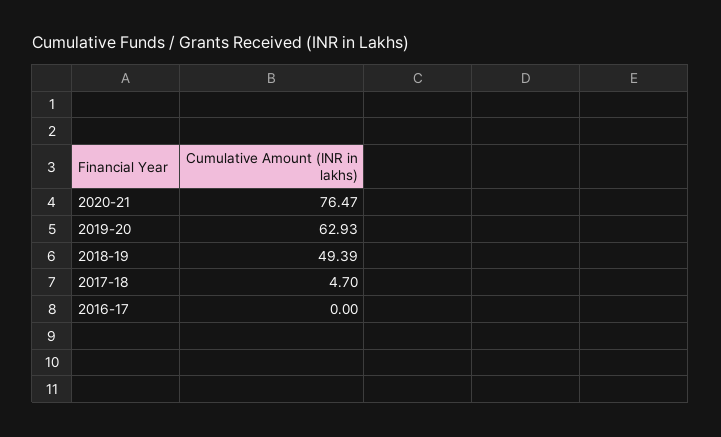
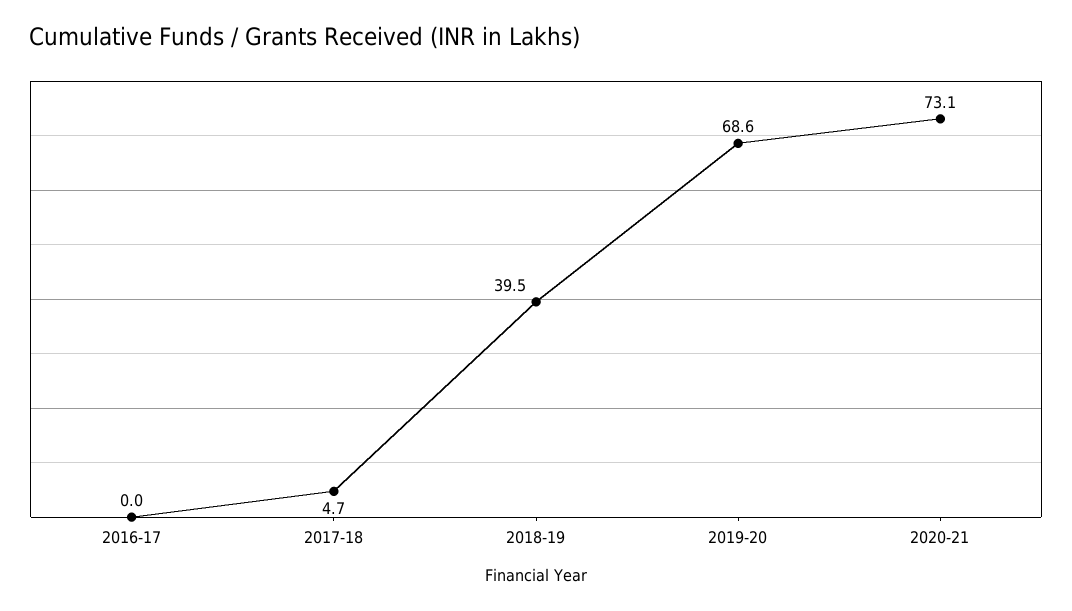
  {
-   "2020-21": 76.47,
+   "2020-21": 73.1,
-   "2019-20": 62.93,
+   "2019-20": 68.6,
-   "2018-19": 49.39,
+   "2018-19": 39.5,
    "2017-18": 4.7,
    "2016-17": 0
  }

